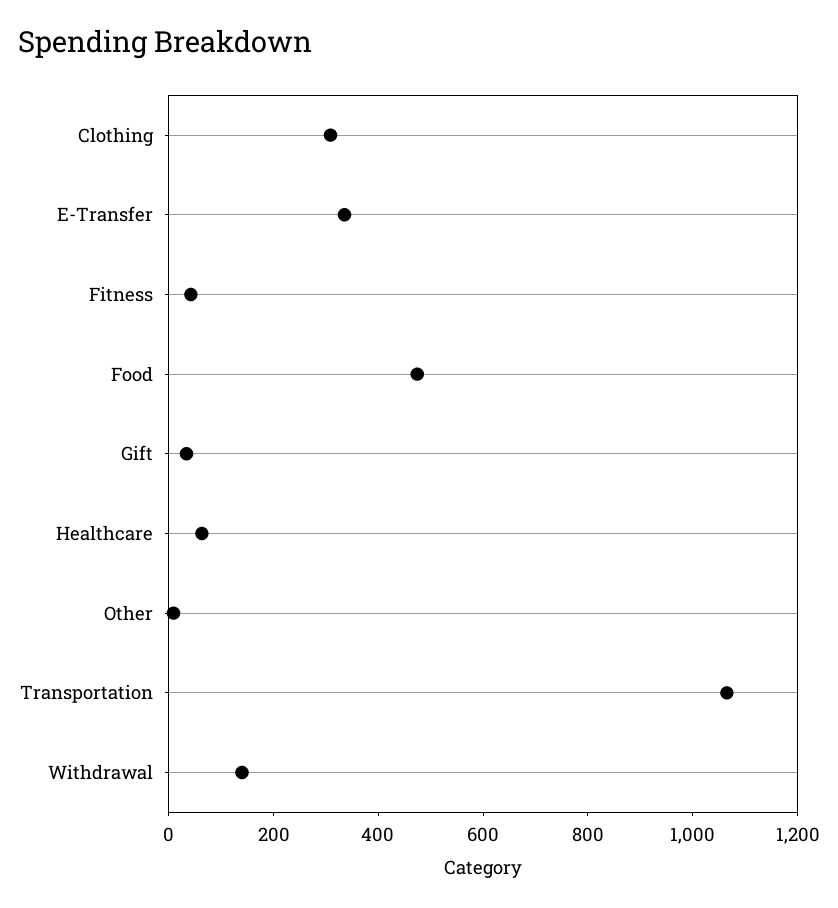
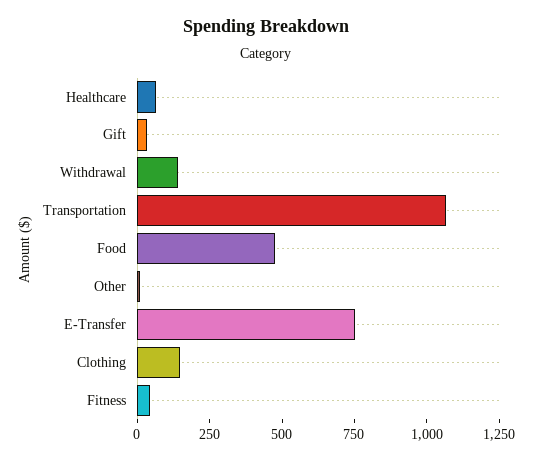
  {
-   "Clothing": 300,
+   "Clothing": 150,
-   "E-Transfer": 350,
+   "E-Transfer": 750,
    "Fitness": 50,
    "Food": 450,
    "Gift": 50,
    "Healthcare": 50,
    "Other": 0,
    "Transportation": 1050,
    "Withdrawal": 150
  }

